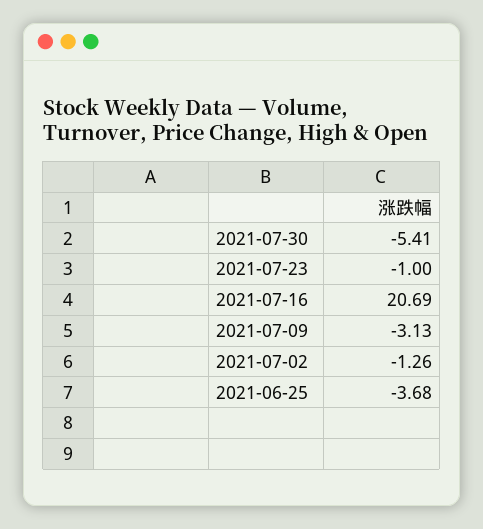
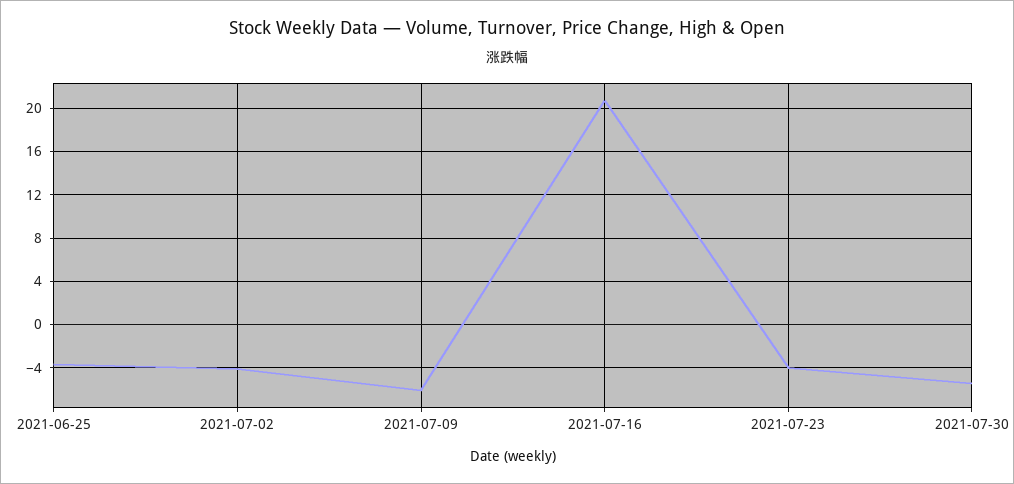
  {
    "2021-07-30": -5.41,
-   "2021-07-23": -1,
+   "2021-07-23": -4,
    "2021-07-16": 20.69,
-   "2021-07-09": -3.13,
+   "2021-07-09": -6,
-   "2021-07-02": -1.26,
+   "2021-07-02": -4,
    "2021-06-25": -3.68
  }

